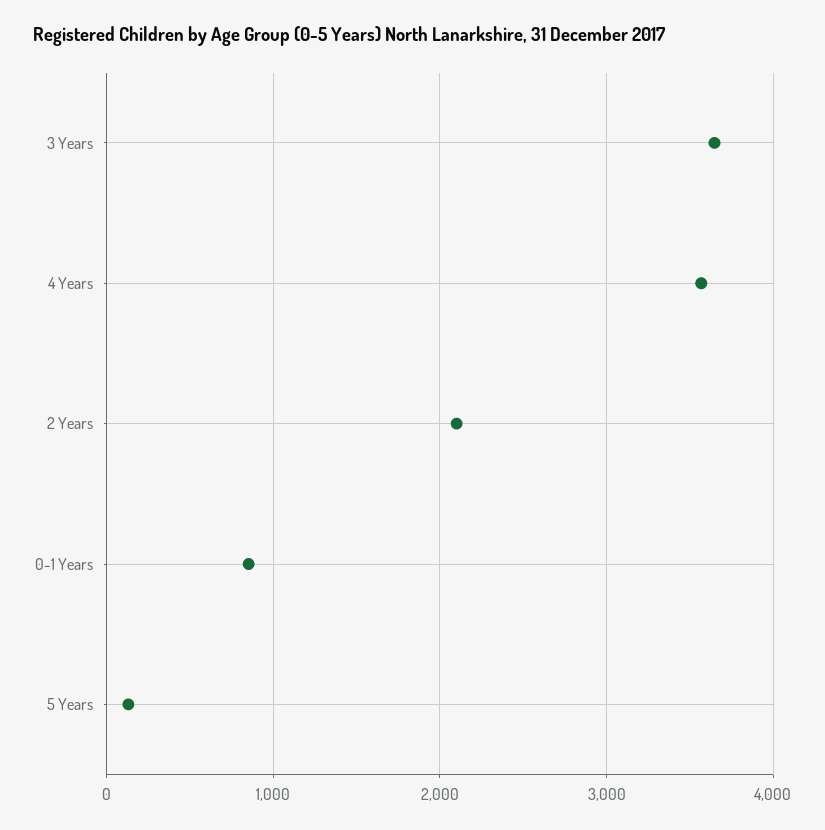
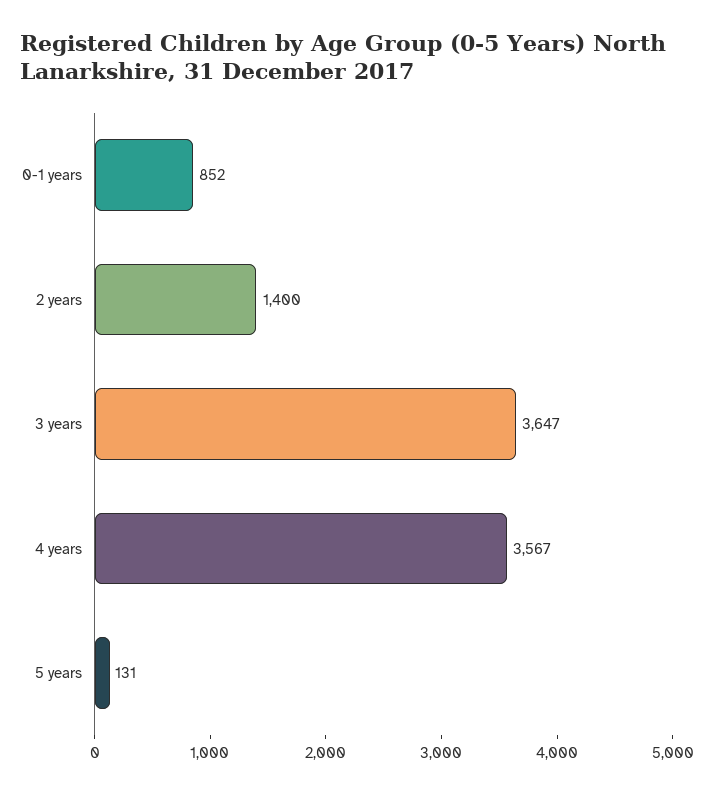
  {
    "3 Years": 3647,
    "4 Years": 3567,
-   "2 Years": 2100,
+   "2 Years": 1400,
    "0-1 Years": 852,
    "5 Years": 131
  }

